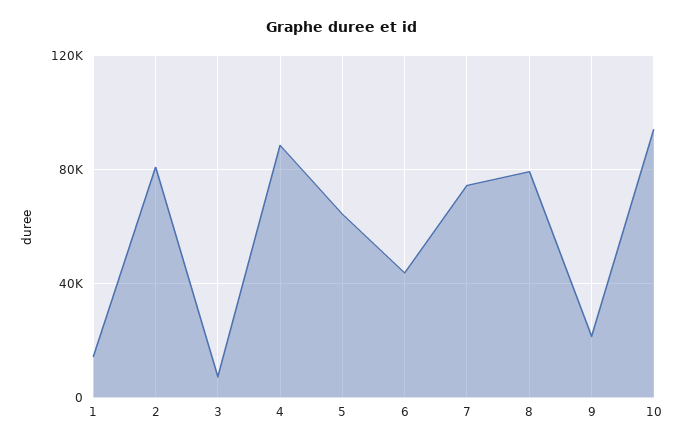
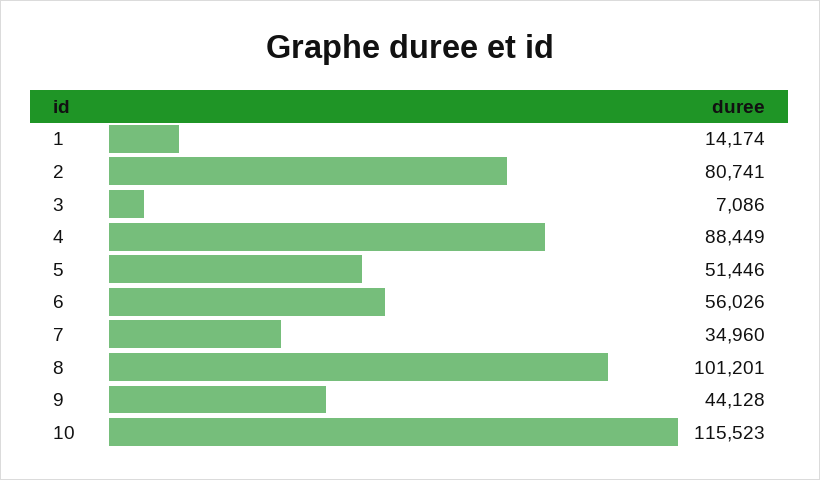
  {
    "1": 14174,
    "2": 80741,
    "3": 7086,
    "4": 88449,
-   "5": 65000,
+   "5": 51446,
-   "6": 45000,
+   "6": 56026,
-   "7": 75000,
+   "7": 34960,
-   "8": 80000,
+   "8": 101201,
-   "9": 20000,
+   "9": 44128,
-   "10": 95000
+   "10": 115523
  }

